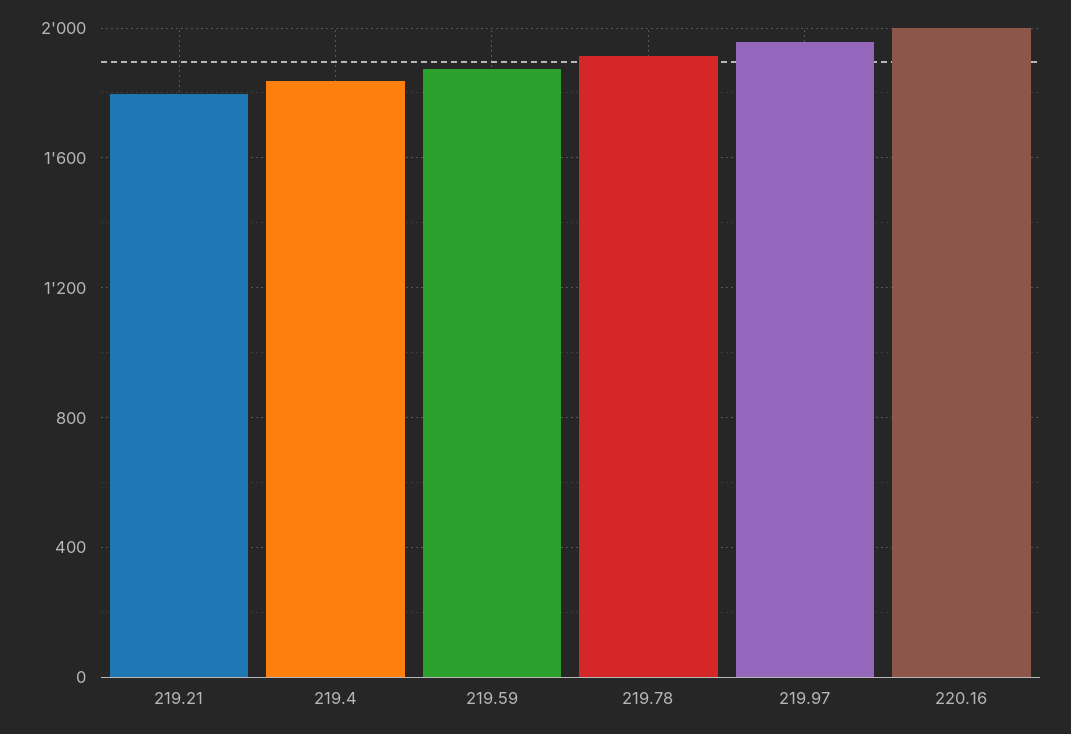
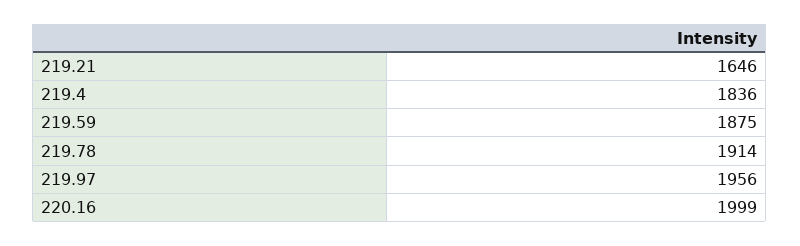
  {
-   "219.21": 1800,
+   "219.21": 1646,
    "219.4": 1836,
    "219.59": 1875,
    "219.78": 1914,
    "219.97": 1956,
    "220.16": 1999
  }

